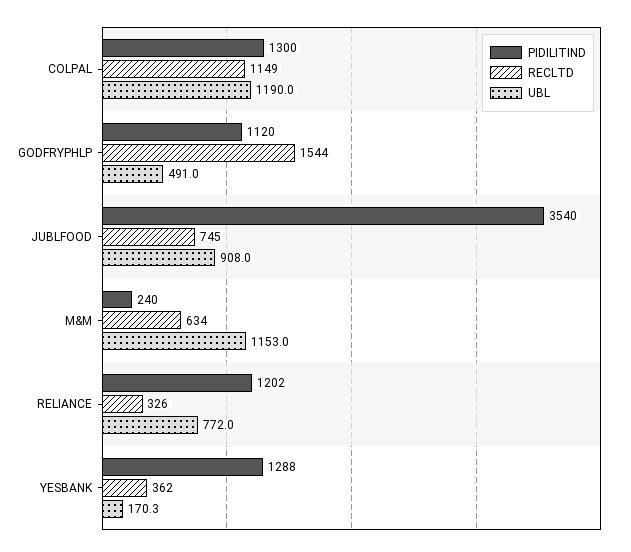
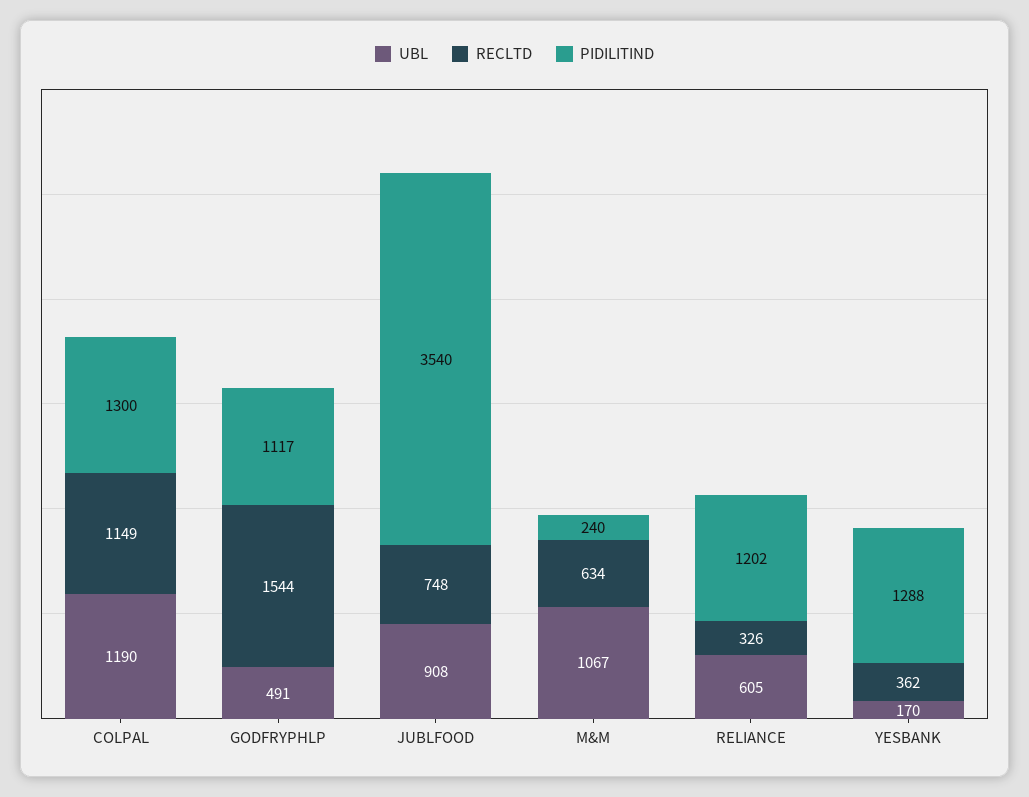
  {
    "PIDILITIND": {
      "COLPAL": 1300,
-     "GODFRYPHLP": 1120,
+     "GODFRYPHLP": 1117,
      "JUBLFOOD": 3540,
      "M&M": 240,
      "RELIANCE": 1202,
      "YESBANK": 1288
    },
    "RECLTD": {
      "COLPAL": 1149,
      "GODFRYPHLP": 1544,
-     "JUBLFOOD": 745,
+     "JUBLFOOD": 748,
      "M&M": 634,
      "RELIANCE": 326,
      "YESBANK": 362
    },
    "UBL": {
      "COLPAL": 1190,
      "GODFRYPHLP": 491,
      "JUBLFOOD": 908,
-     "M&M": 1153,
+     "M&M": 1067,
-     "RELIANCE": 772,
+     "RELIANCE": 605,
      "YESBANK": 170.3
    }
  }

